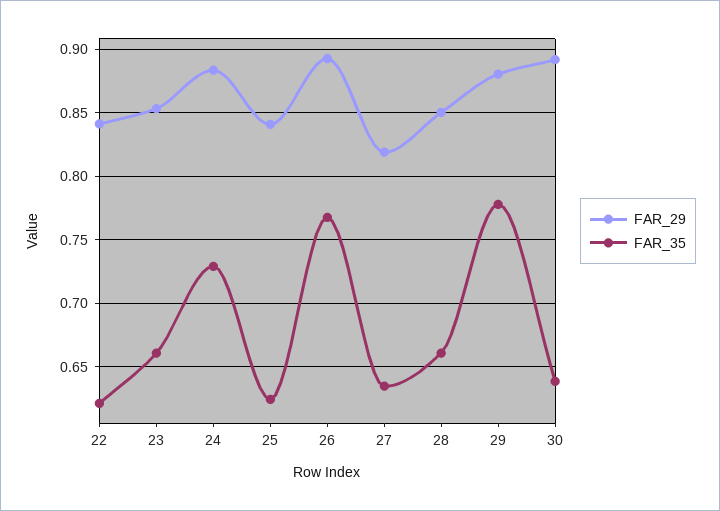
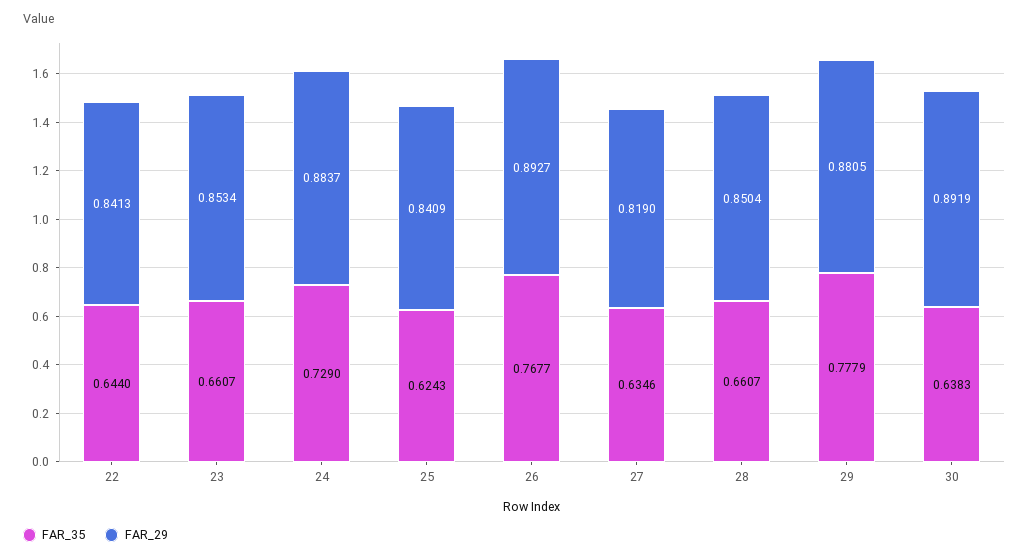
  {
    "FAR_29": {
      "22": 0.8413,
      "23": 0.8534,
      "24": 0.8837,
      "25": 0.8409,
      "26": 0.8927,
      "27": 0.819,
      "28": 0.8504,
      "29": 0.8805,
      "30": 0.8919
    },
    "FAR_35": {
-     "22": 0.62,
+     "22": 0.644,
      "23": 0.6607,
      "24": 0.729,
      "25": 0.6243,
      "26": 0.7677,
      "27": 0.6346,
      "28": 0.6607,
      "29": 0.7779,
      "30": 0.6383
    }
  }

